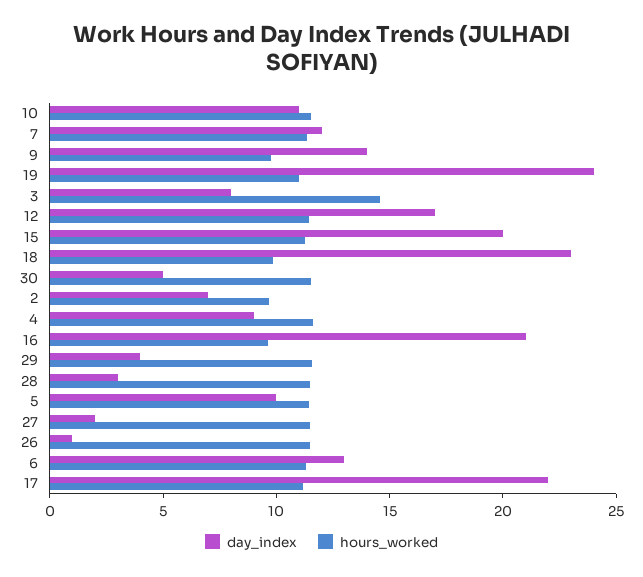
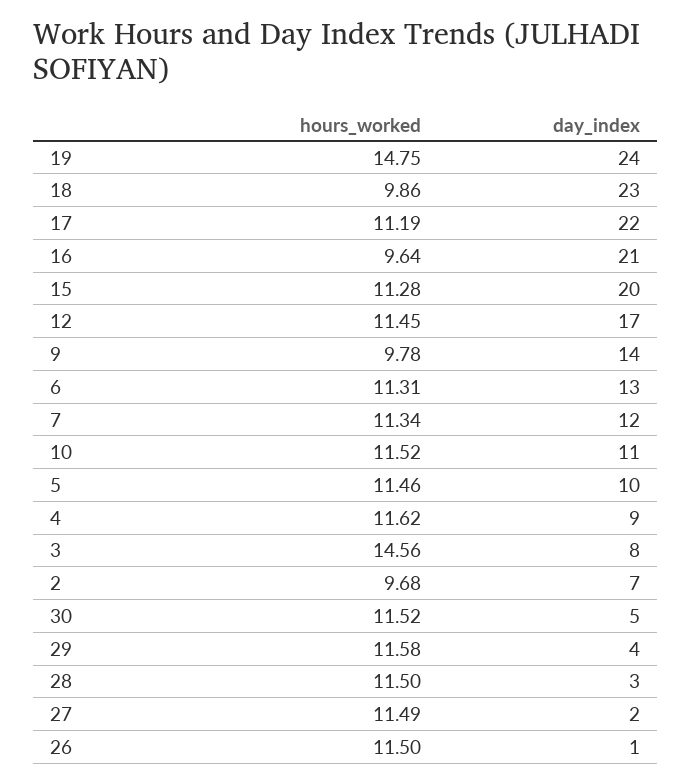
  {
    "day_index": {
      "10": 11,
      "7": 12,
      "9": 14,
      "19": 24,
      "3": 8,
      "12": 17,
      "15": 20,
      "18": 23,
      "30": 5,
      "2": 7,
      "4": 9,
      "16": 21,
      "29": 4,
      "28": 3,
      "5": 10,
      "27": 2,
      "26": 1,
      "6": 13,
      "17": 22
    },
    "hours_worked": {
      "10": 11.52,
      "7": 11.34,
      "9": 9.78,
-     "19": 11,
+     "19": 14.75,
      "3": 14.56,
      "12": 11.45,
      "15": 11.28,
      "18": 9.86,
      "30": 11.52,
      "2": 9.68,
      "4": 11.62,
      "16": 9.64,
      "29": 11.58,
      "28": 11.5,
      "5": 11.46,
      "27": 11.49,
      "26": 11.5,
      "6": 11.31,
      "17": 11.19
    }
  }

